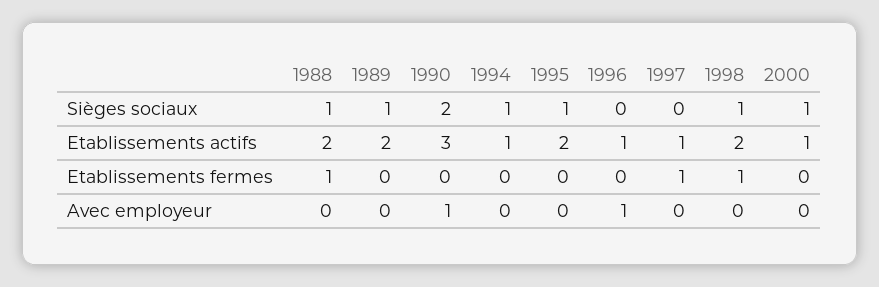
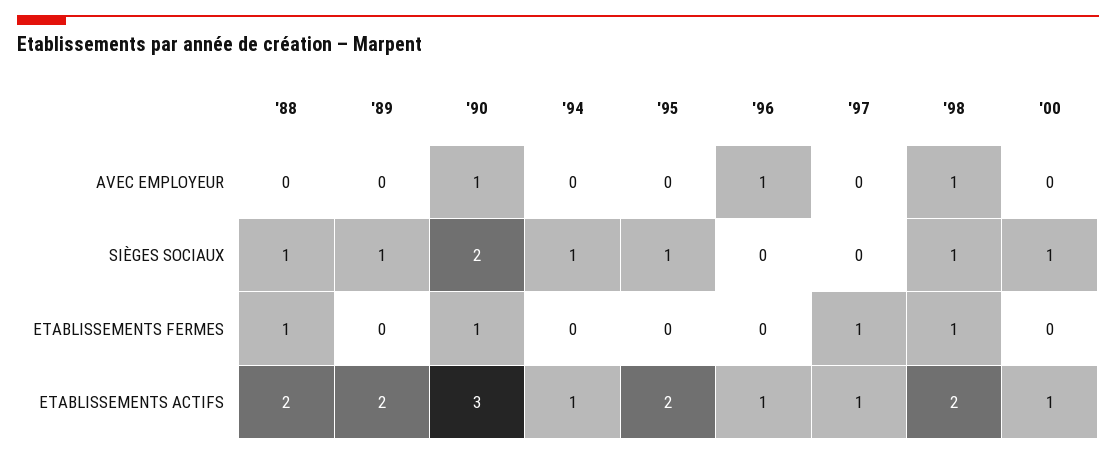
  {
    "1988": {
      "Sièges sociaux": 1,
      "Etablissements actifs": 2,
      "Etablissements fermes": 1,
      "Avec employeur": 0
    },
    "1989": {
      "Sièges sociaux": 1,
      "Etablissements actifs": 2,
      "Etablissements fermes": 0,
      "Avec employeur": 0
    },
    "1990": {
      "Sièges sociaux": 2,
      "Etablissements actifs": 3,
-     "Etablissements fermes": 0,
+     "Etablissements fermes": 1,
      "Avec employeur": 1
    },
    "1994": {
      "Sièges sociaux": 1,
      "Etablissements actifs": 1,
      "Etablissements fermes": 0,
      "Avec employeur": 0
    },
    "1995": {
      "Sièges sociaux": 1,
      "Etablissements actifs": 2,
      "Etablissements fermes": 0,
      "Avec employeur": 0
    },
    "1996": {
      "Sièges sociaux": 0,
      "Etablissements actifs": 1,
      "Etablissements fermes": 0,
      "Avec employeur": 1
    },
    "1997": {
      "Sièges sociaux": 0,
      "Etablissements actifs": 1,
      "Etablissements fermes": 1,
      "Avec employeur": 0
    },
    "1998": {
      "Sièges sociaux": 1,
      "Etablissements actifs": 2,
      "Etablissements fermes": 1,
-     "Avec employeur": 0
+     "Avec employeur": 1
    },
    "2000": {
      "Sièges sociaux": 1,
      "Etablissements actifs": 1,
      "Etablissements fermes": 0,
      "Avec employeur": 0
    }
  }

